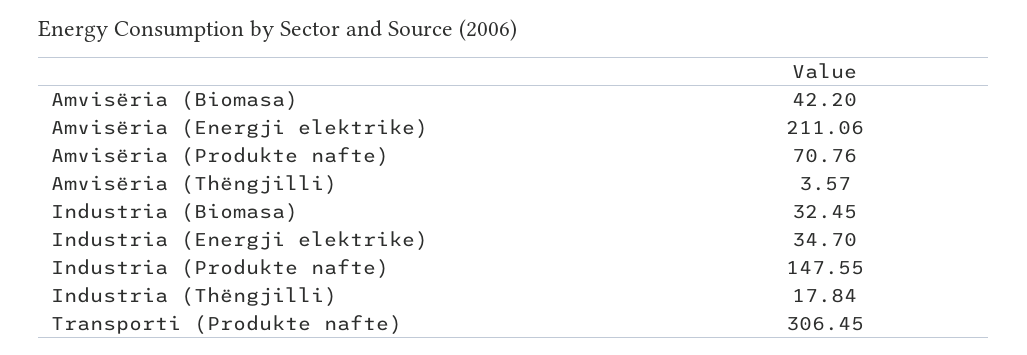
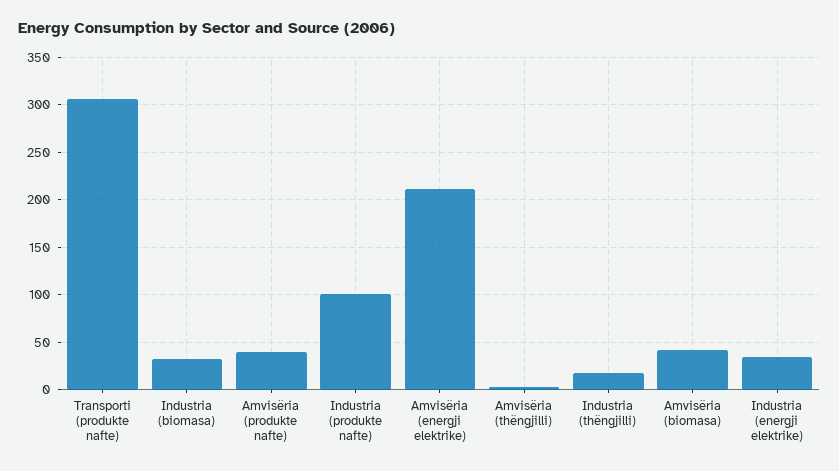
  {
    "Amvisëria (Biomasa)": 42.2,
    "Amvisëria (Energji elektrike)": 211.06,
-   "Amvisëria (Produkte nafte)": 70.76,
+   "Amvisëria (Produkte nafte)": 40,
    "Amvisëria (Thëngjilli)": 3.57,
    "Industria (Biomasa)": 32.45,
    "Industria (Energji elektrike)": 34.7,
-   "Industria (Produkte nafte)": 147.55,
+   "Industria (Produkte nafte)": 100,
    "Industria (Thëngjilli)": 17.84,
    "Transporti (Produkte nafte)": 306.45
  }

